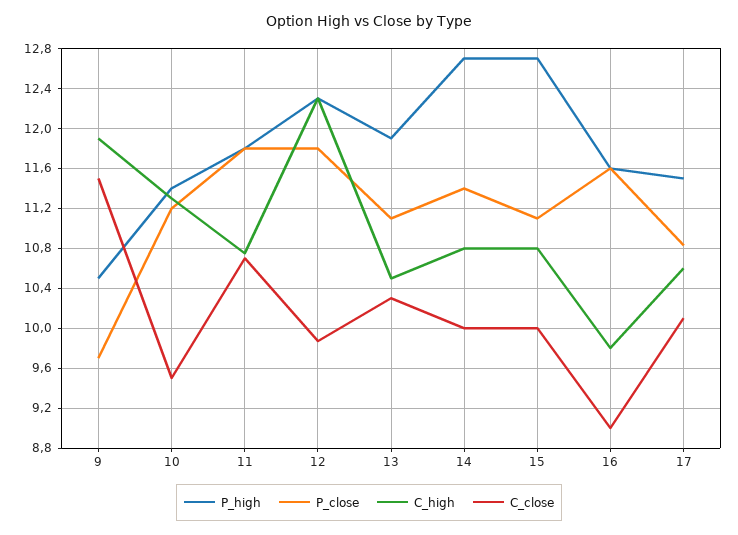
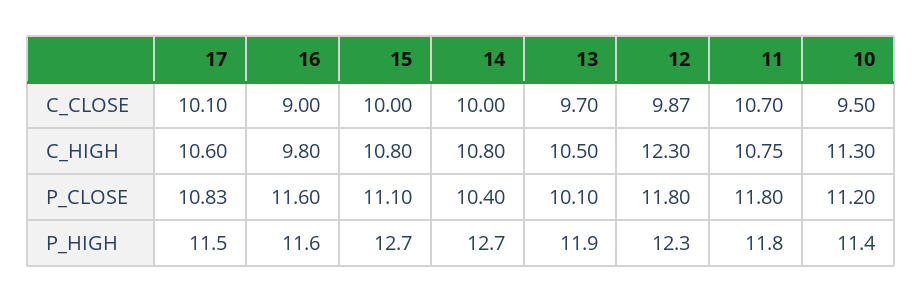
  {
    "P_high": {
-     "9": 10.5,
      "10": 11.4,
      "11": 11.8,
      "12": 12.3,
      "13": 11.9,
      "14": 12.7,
      "15": 12.7,
      "16": 11.6,
      "17": 11.5
    },
    "P_close": {
-     "9": 9.7,
      "10": 11.2,
      "11": 11.8,
      "12": 11.8,
-     "13": 11.1,
+     "13": 10.1,
-     "14": 11.4,
+     "14": 10.4,
      "15": 11.1,
      "16": 11.6,
      "17": 10.83
    },
    "C_high": {
-     "9": 11.9,
      "10": 11.3,
      "11": 10.75,
      "12": 12.3,
      "13": 10.5,
      "14": 10.8,
      "15": 10.8,
      "16": 9.8,
      "17": 10.6
    },
    "C_close": {
-     "9": 11.5,
      "10": 9.5,
      "11": 10.7,
      "12": 9.87,
-     "13": 10.3,
+     "13": 9.7,
      "14": 10,
      "15": 10,
      "16": 9,
      "17": 10.1
    }
  }

